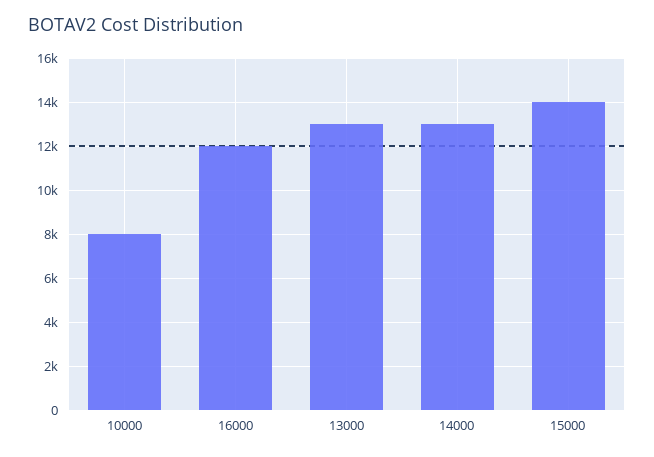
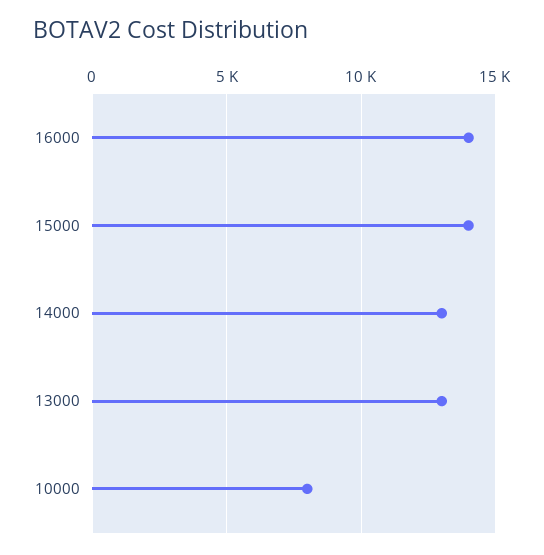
  {
    "10000": 8000,
-   "16000": 12000,
+   "16000": 14000,
    "13000": 13000,
    "14000": 13000,
    "15000": 14000
  }

